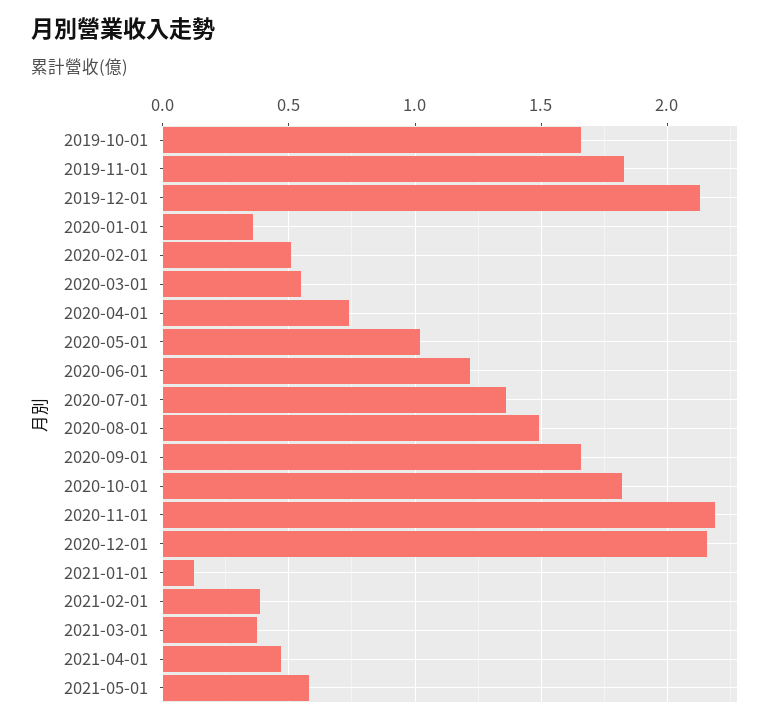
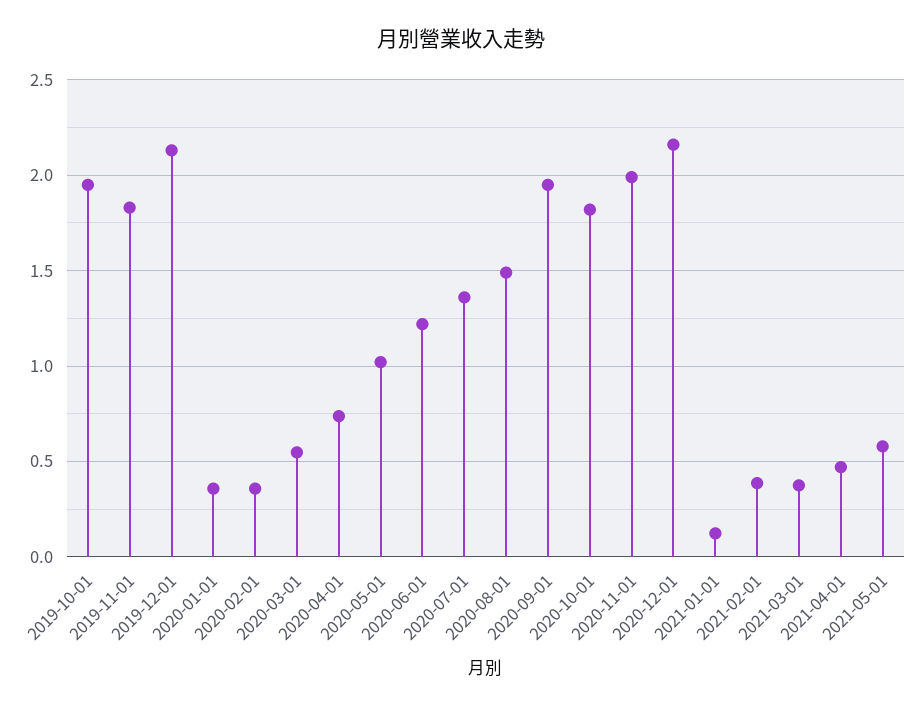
  {
-   "2019-10-01": 1.65,
+   "2019-10-01": 1.95,
    "2019-11-01": 1.85,
    "2019-12-01": 2.15,
    "2020-01-01": 0.35,
-   "2020-02-01": 0.5,
+   "2020-02-01": 0.35,
    "2020-03-01": 0.55,
    "2020-04-01": 0.75,
    "2020-05-01": 1,
    "2020-06-01": 1.2,
    "2020-07-01": 1.35,
    "2020-08-01": 1.5,
-   "2020-09-01": 1.65,
+   "2020-09-01": 1.95,
    "2020-10-01": 1.8,
-   "2020-11-01": 2.2,
+   "2020-11-01": 2,
    "2020-12-01": 2.15,
    "2021-01-01": 0.1,
    "2021-02-01": 0.4,
    "2021-03-01": 0.35,
    "2021-04-01": 0.45,
    "2021-05-01": 0.6
  }

